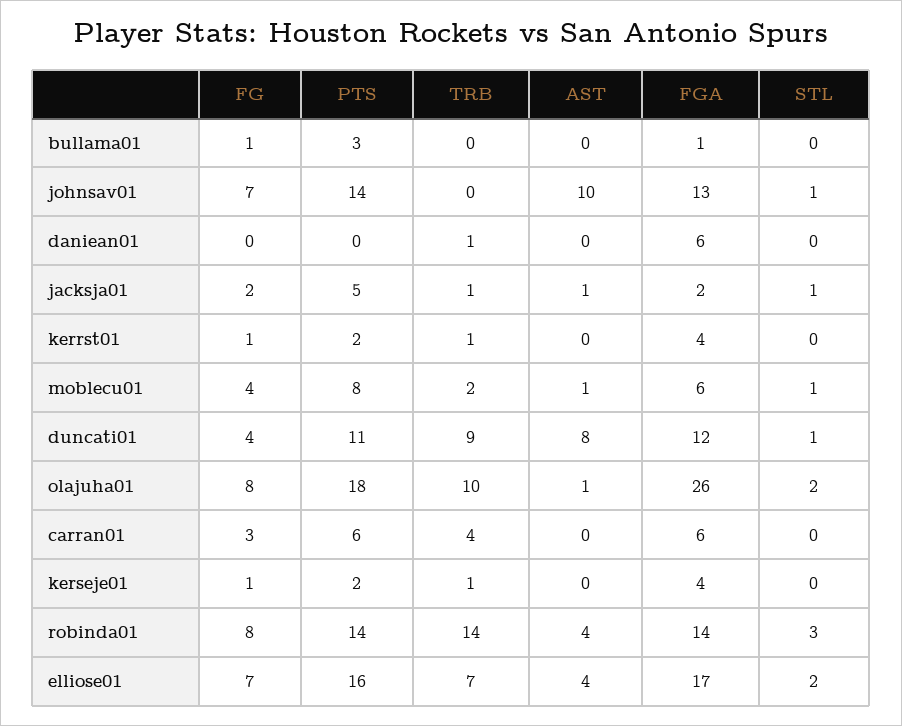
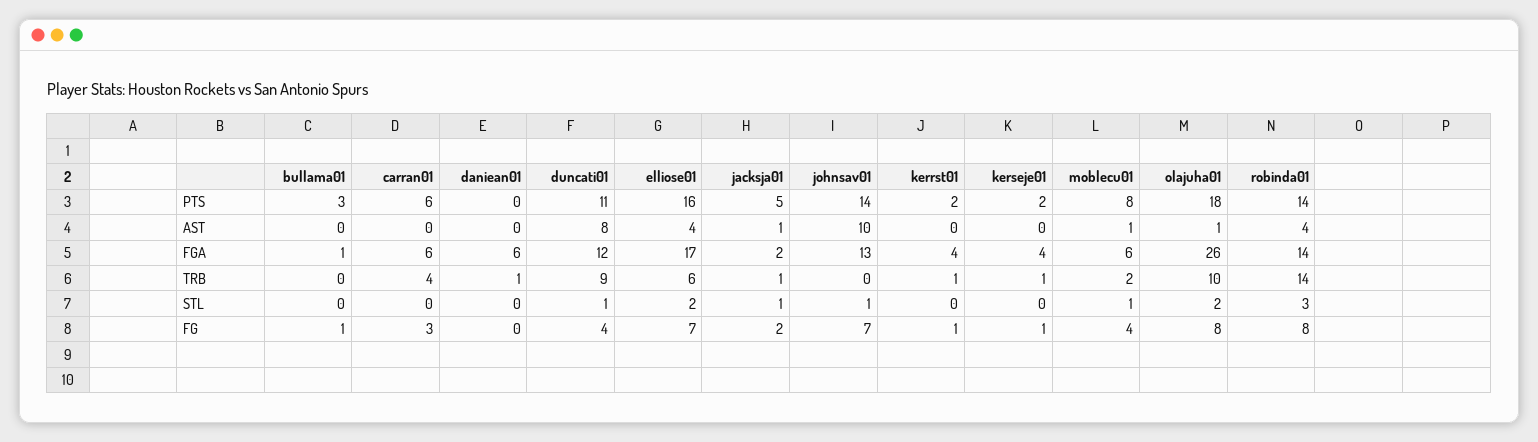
  {
    "FG": {
      "bullama01": 1,
      "johnsav01": 7,
      "daniean01": 0,
      "jacksja01": 2,
      "kerrst01": 1,
      "moblecu01": 4,
      "duncati01": 4,
      "olajuha01": 8,
      "carran01": 3,
      "kerseje01": 1,
      "robinda01": 8,
      "elliose01": 7
    },
    "PTS": {
      "bullama01": 3,
      "johnsav01": 14,
      "daniean01": 0,
      "jacksja01": 5,
      "kerrst01": 2,
      "moblecu01": 8,
      "duncati01": 11,
      "olajuha01": 18,
      "carran01": 6,
      "kerseje01": 2,
      "robinda01": 14,
      "elliose01": 16
    },
    "TRB": {
      "bullama01": 0,
      "johnsav01": 0,
      "daniean01": 1,
      "jacksja01": 1,
      "kerrst01": 1,
      "moblecu01": 2,
      "duncati01": 9,
      "olajuha01": 10,
      "carran01": 4,
      "kerseje01": 1,
      "robinda01": 14,
-     "elliose01": 7
+     "elliose01": 6
    },
    "AST": {
      "bullama01": 0,
      "johnsav01": 10,
      "daniean01": 0,
      "jacksja01": 1,
      "kerrst01": 0,
      "moblecu01": 1,
      "duncati01": 8,
      "olajuha01": 1,
      "carran01": 0,
      "kerseje01": 0,
      "robinda01": 4,
      "elliose01": 4
    },
    "FGA": {
      "bullama01": 1,
      "johnsav01": 13,
      "daniean01": 6,
      "jacksja01": 2,
      "kerrst01": 4,
      "moblecu01": 6,
      "duncati01": 12,
      "olajuha01": 26,
      "carran01": 6,
      "kerseje01": 4,
      "robinda01": 14,
      "elliose01": 17
    },
    "STL": {
      "bullama01": 0,
      "johnsav01": 1,
      "daniean01": 0,
      "jacksja01": 1,
      "kerrst01": 0,
      "moblecu01": 1,
      "duncati01": 1,
      "olajuha01": 2,
      "carran01": 0,
      "kerseje01": 0,
      "robinda01": 3,
      "elliose01": 2
    }
  }

